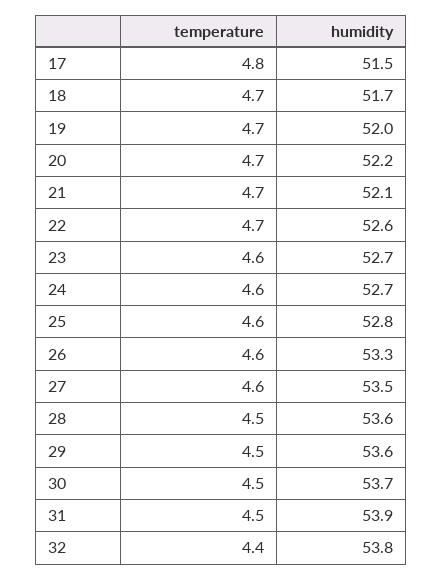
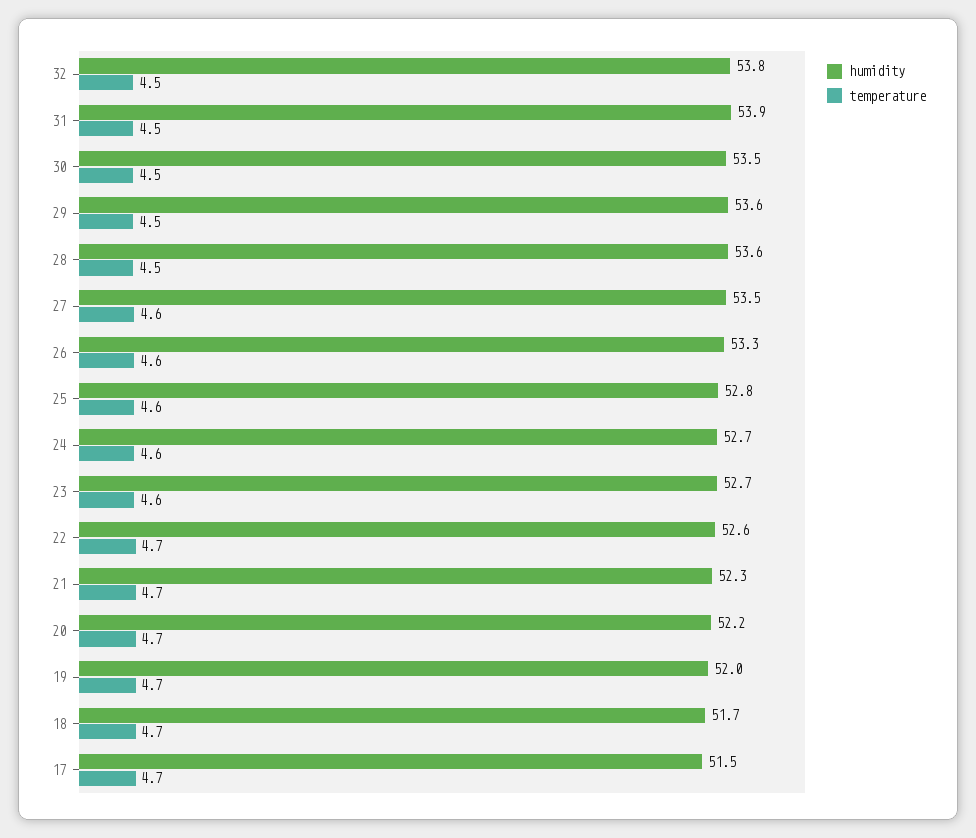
  {
    "temperature": {
-     "17": 4.8,
+     "17": 4.7,
      "18": 4.7,
      "19": 4.7,
      "20": 4.7,
      "21": 4.7,
      "22": 4.7,
      "23": 4.6,
      "24": 4.6,
      "25": 4.6,
      "26": 4.6,
      "27": 4.6,
      "28": 4.5,
      "29": 4.5,
      "30": 4.5,
      "31": 4.5,
-     "32": 4.4
+     "32": 4.5
    },
    "humidity": {
      "17": 51.5,
      "18": 51.7,
      "19": 52,
      "20": 52.2,
-     "21": 52.1,
+     "21": 52.3,
      "22": 52.6,
      "23": 52.7,
      "24": 52.7,
      "25": 52.8,
      "26": 53.3,
      "27": 53.5,
      "28": 53.6,
      "29": 53.6,
-     "30": 53.7,
+     "30": 53.5,
      "31": 53.9,
      "32": 53.8
    }
  }

